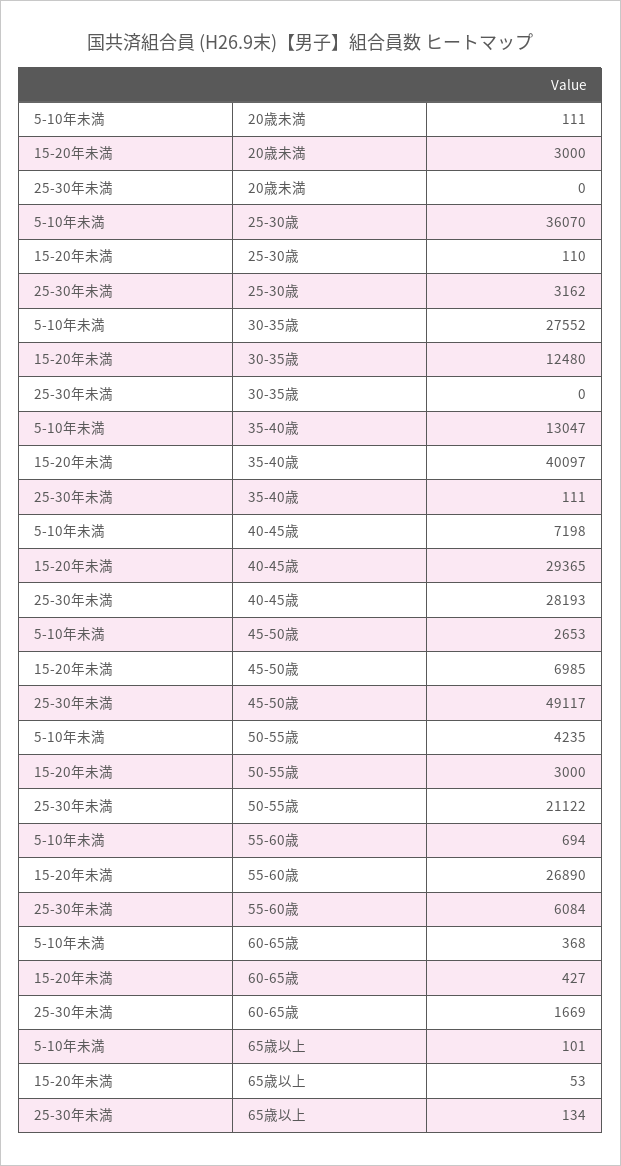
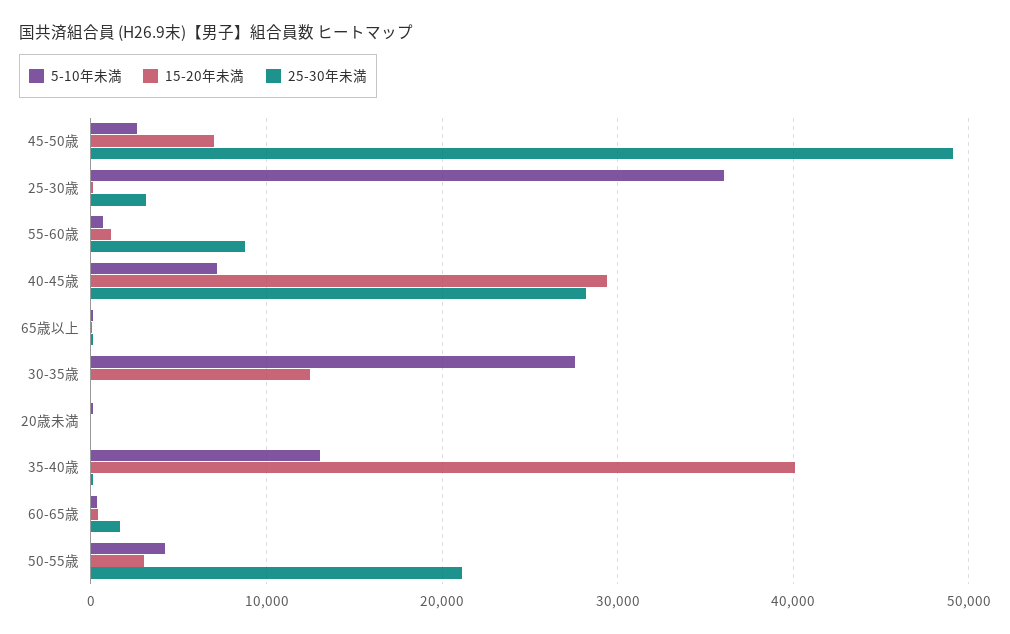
  {
    "5-10年未満": {
      "20歳未満": 111,
      "25-30歳": 36070,
      "30-35歳": 27552,
      "35-40歳": 13047,
      "40-45歳": 7198,
      "45-50歳": 2653,
      "50-55歳": 4235,
      "55-60歳": 694,
      "60-65歳": 368,
      "65歳以上": 101
    },
    "15-20年未満": {
-     "20歳未満": 3000,
+     "20歳未満": 0,
      "25-30歳": 110,
      "30-35歳": 12480,
      "35-40歳": 40097,
      "40-45歳": 29365,
      "45-50歳": 6985,
      "50-55歳": 3000,
-     "55-60歳": 26890,
+     "55-60歳": 1000,
      "60-65歳": 427,
      "65歳以上": 53
    },
    "25-30年未満": {
      "20歳未満": 0,
      "25-30歳": 3162,
      "30-35歳": 0,
      "35-40歳": 111,
      "40-45歳": 28193,
      "45-50歳": 49117,
      "50-55歳": 21122,
-     "55-60歳": 6084,
+     "55-60歳": 9000,
      "60-65歳": 1669,
      "65歳以上": 134
    }
  }

